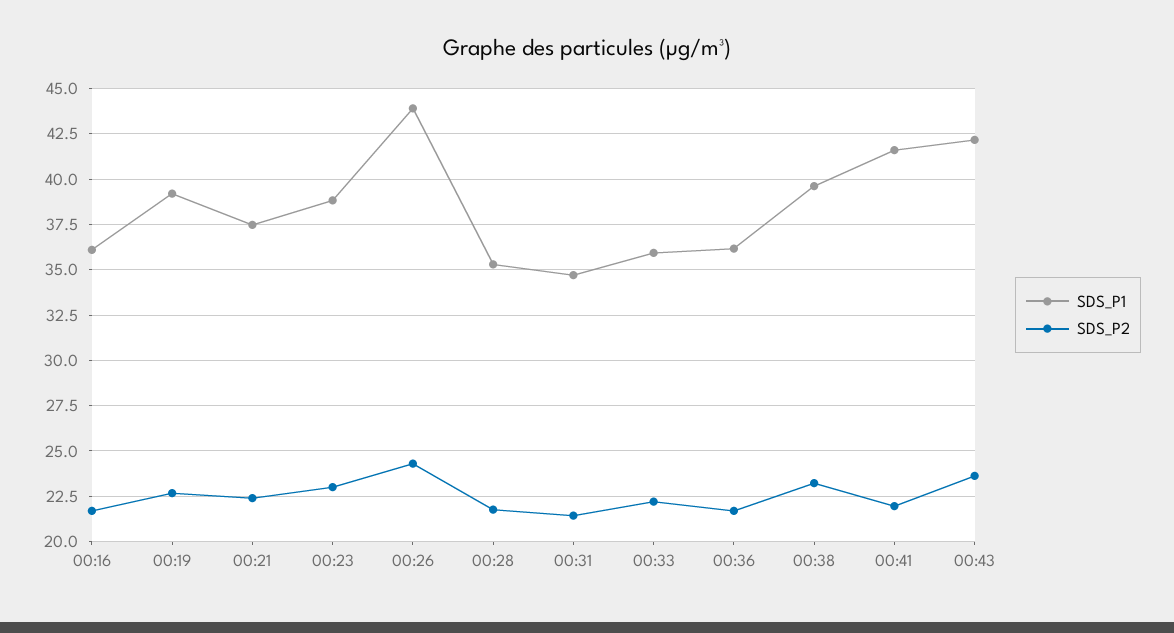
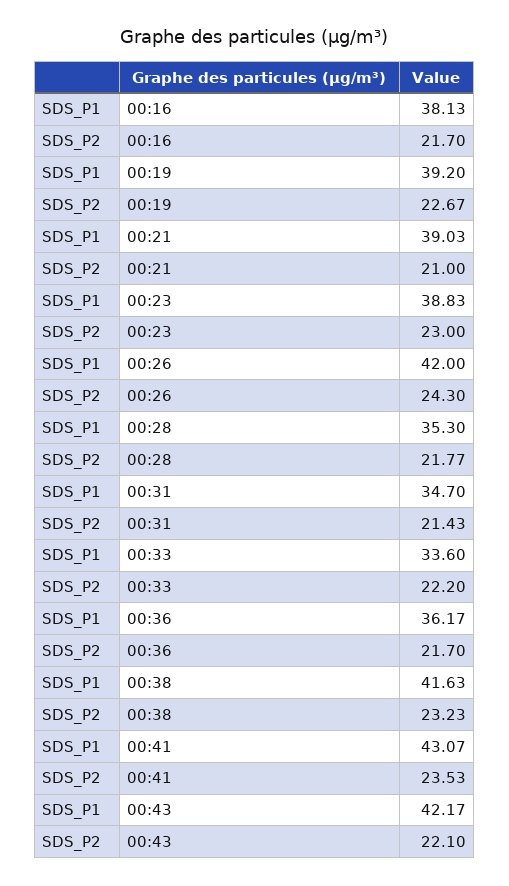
  {
    "SDS_P1": {
-     "00:16": 36,
+     "00:16": 38.13,
      "00:19": 39.2,
-     "00:21": 37.5,
+     "00:21": 39.03,
      "00:23": 38.83,
-     "00:26": 44,
+     "00:26": 42,
      "00:28": 35.3,
      "00:31": 34.7,
-     "00:33": 36,
+     "00:33": 33.6,
      "00:36": 36.17,
-     "00:38": 39.5,
+     "00:38": 41.63,
-     "00:41": 41.5,
+     "00:41": 43.07,
      "00:43": 42.17
    },
    "SDS_P2": {
      "00:16": 21.7,
      "00:19": 22.67,
-     "00:21": 22.5,
+     "00:21": 21,
      "00:23": 23,
      "00:26": 24.3,
      "00:28": 21.77,
      "00:31": 21.43,
      "00:33": 22.2,
      "00:36": 21.7,
      "00:38": 23.23,
-     "00:41": 22,
+     "00:41": 23.53,
-     "00:43": 23.5
+     "00:43": 22.1
    }
  }

